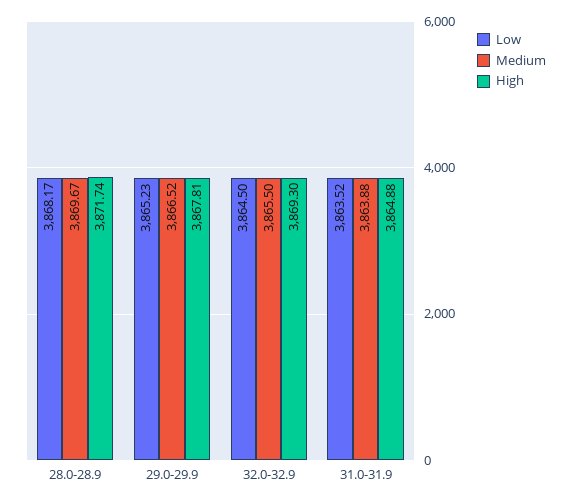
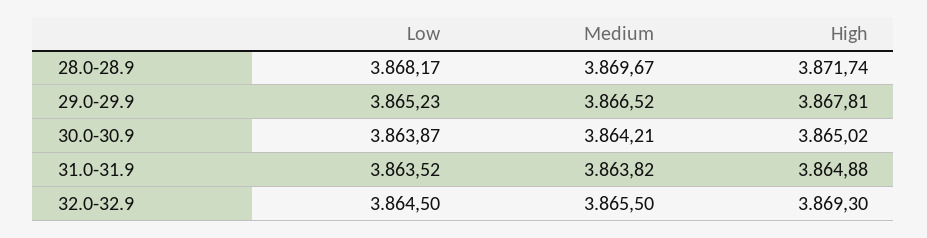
  {
    "Low": {
      "28.0-28.9": 3868.17,
      "29.0-29.9": 3865.23,
      "32.0-32.9": 3864.5,
-     "31.0-31.9": 3863.52
+     "31.0-31.9": 3863.52,
+     "30.0-30.9": 3863.87
    },
    "Medium": {
      "28.0-28.9": 3869.67,
      "29.0-29.9": 3866.52,
      "32.0-32.9": 3865.5,
-     "31.0-31.9": 3863.88
+     "31.0-31.9": 3863.82,
+     "30.0-30.9": 3864.21
    },
    "High": {
      "28.0-28.9": 3871.74,
      "29.0-29.9": 3867.81,
      "32.0-32.9": 3869.3,
-     "31.0-31.9": 3864.88
+     "31.0-31.9": 3864.88,
+     "30.0-30.9": 3865.02
    }
  }

